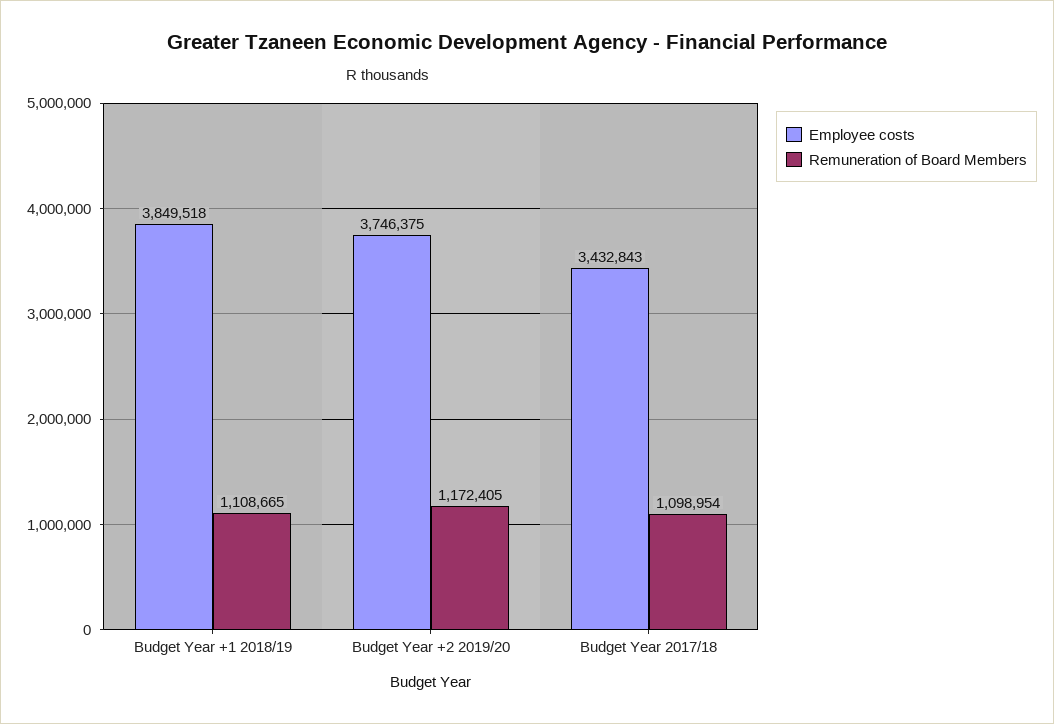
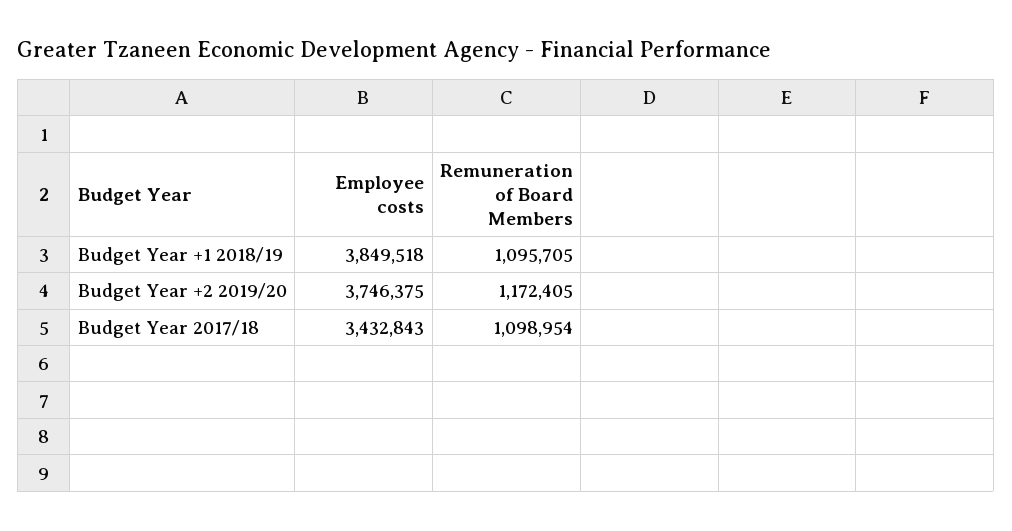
  {
    "Employee costs": {
      "Budget Year +1 2018/19": 3849518,
      "Budget Year +2 2019/20": 3746375,
      "Budget Year 2017/18": 3432843
    },
    "Remuneration of Board Members": {
-     "Budget Year +1 2018/19": 1108665,
+     "Budget Year +1 2018/19": 1095705,
      "Budget Year +2 2019/20": 1172405,
      "Budget Year 2017/18": 1098954
    }
  }

